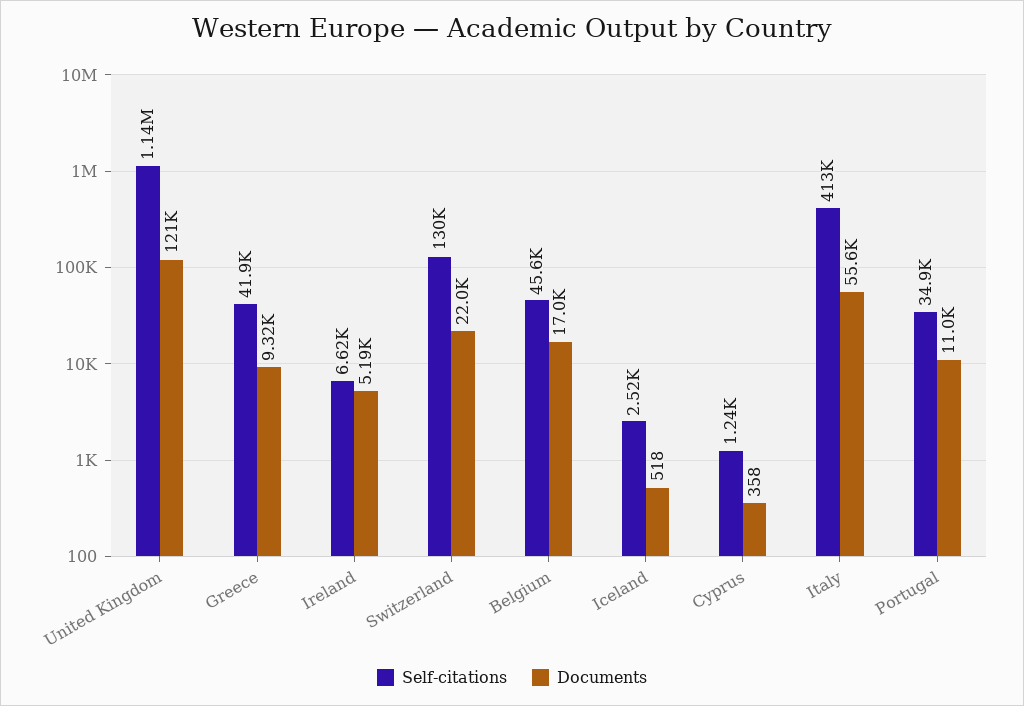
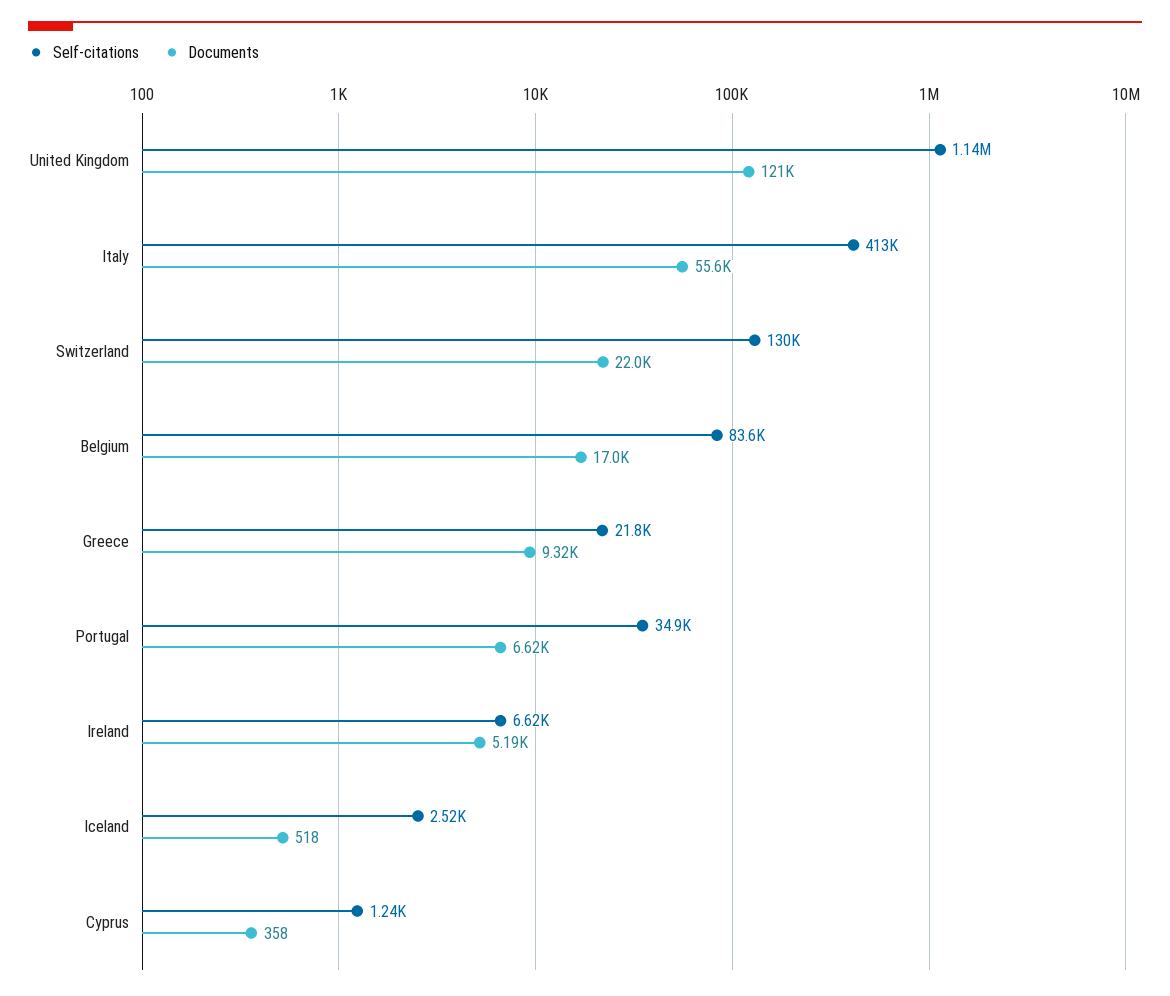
  {
    "Self-citations": {
      "United Kingdom": 1140000,
-     "Greece": 41900,
+     "Greece": 21800,
      "Ireland": 6620,
      "Switzerland": 130000,
-     "Belgium": 45600,
+     "Belgium": 83600,
      "Iceland": 2520,
      "Cyprus": 1240,
      "Italy": 413000,
      "Portugal": 34900
    },
    "Documents": {
      "United Kingdom": 121000,
      "Greece": 9320,
      "Ireland": 5190,
      "Switzerland": 22000,
      "Belgium": 17000,
      "Iceland": 518,
      "Cyprus": 358,
      "Italy": 55600,
-     "Portugal": 11000
+     "Portugal": 6620
    }
  }

